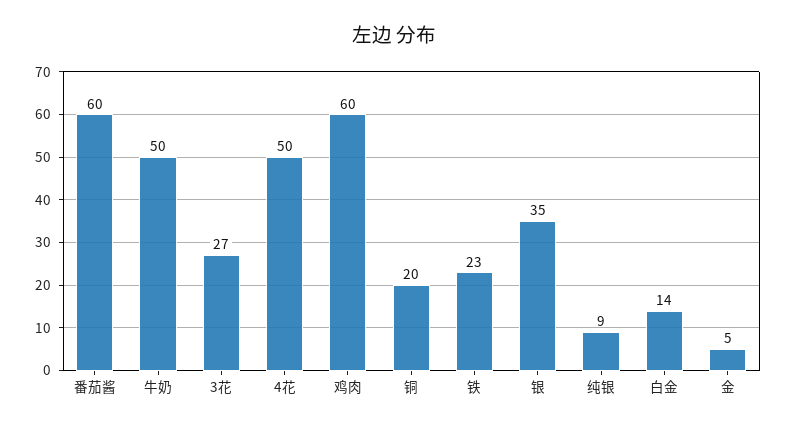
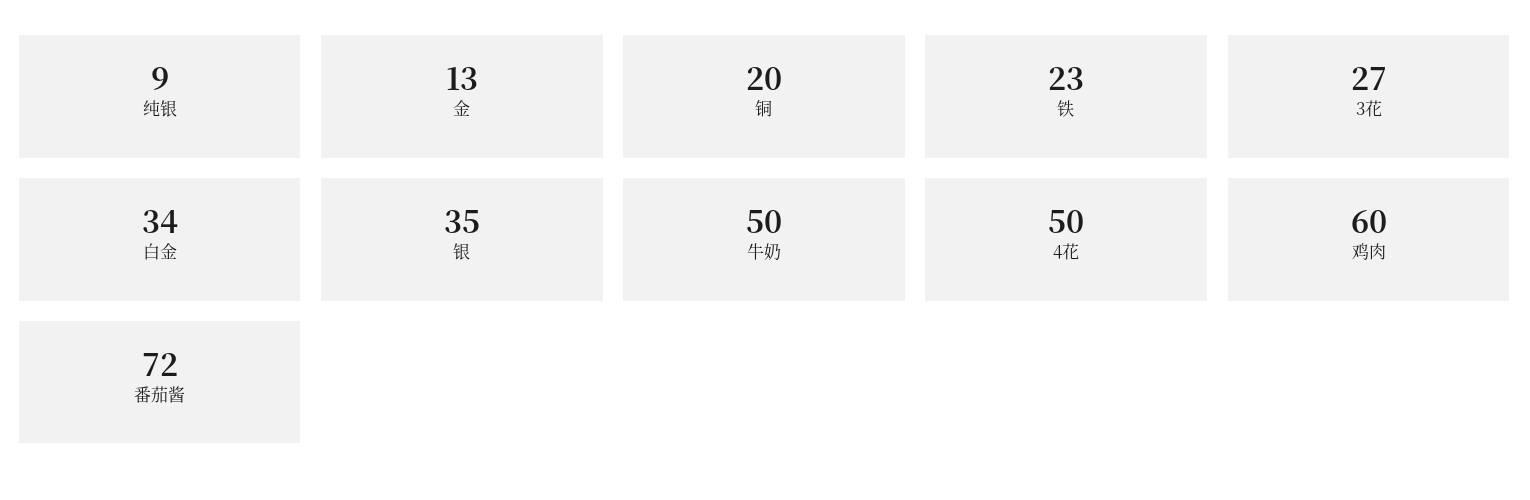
  {
-   "番茄酱": 60,
+   "番茄酱": 72,
    "牛奶": 50,
    "3花": 27,
    "4花": 50,
    "鸡肉": 60,
    "铜": 20,
    "铁": 23,
    "银": 35,
    "纯银": 9,
-   "白金": 14,
+   "白金": 34,
-   "金": 5
+   "金": 13
  }

